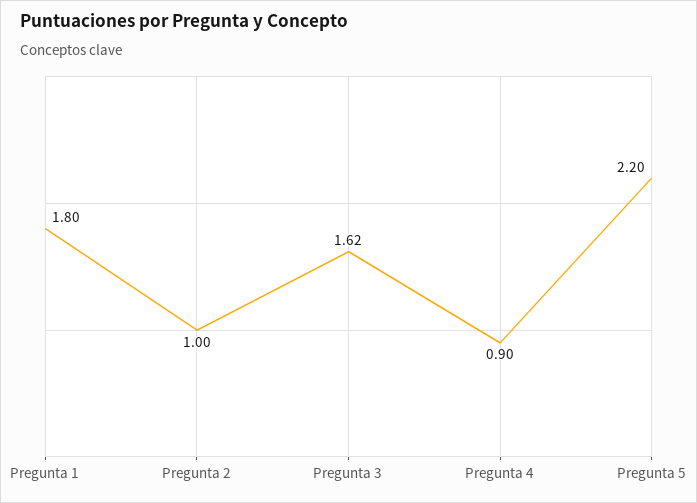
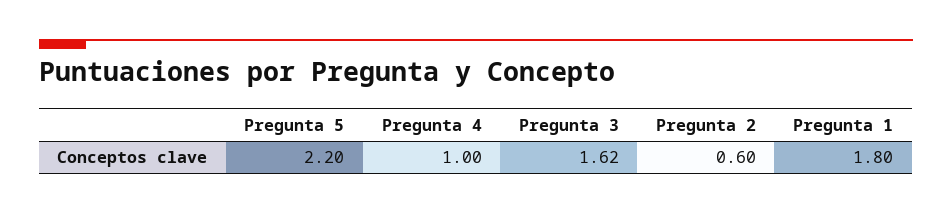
  {
    "Pregunta 1": 1.8,
-   "Pregunta 2": 1,
+   "Pregunta 2": 0.6,
    "Pregunta 3": 1.62,
-   "Pregunta 4": 0.9,
+   "Pregunta 4": 1,
    "Pregunta 5": 2.2
  }

